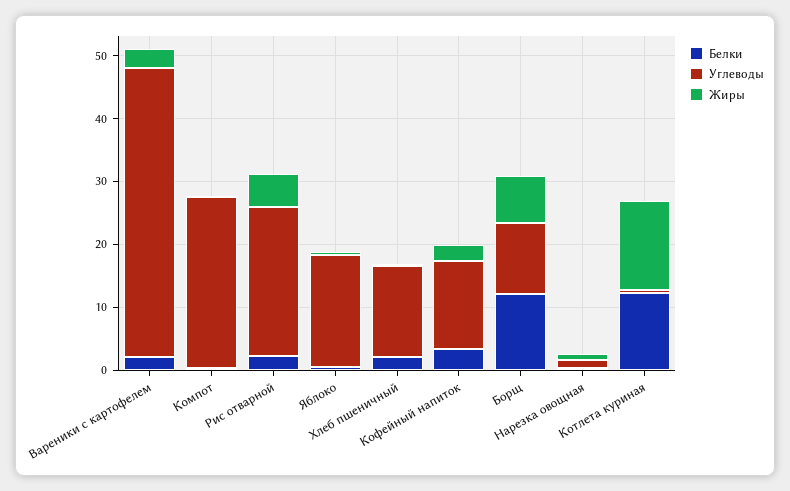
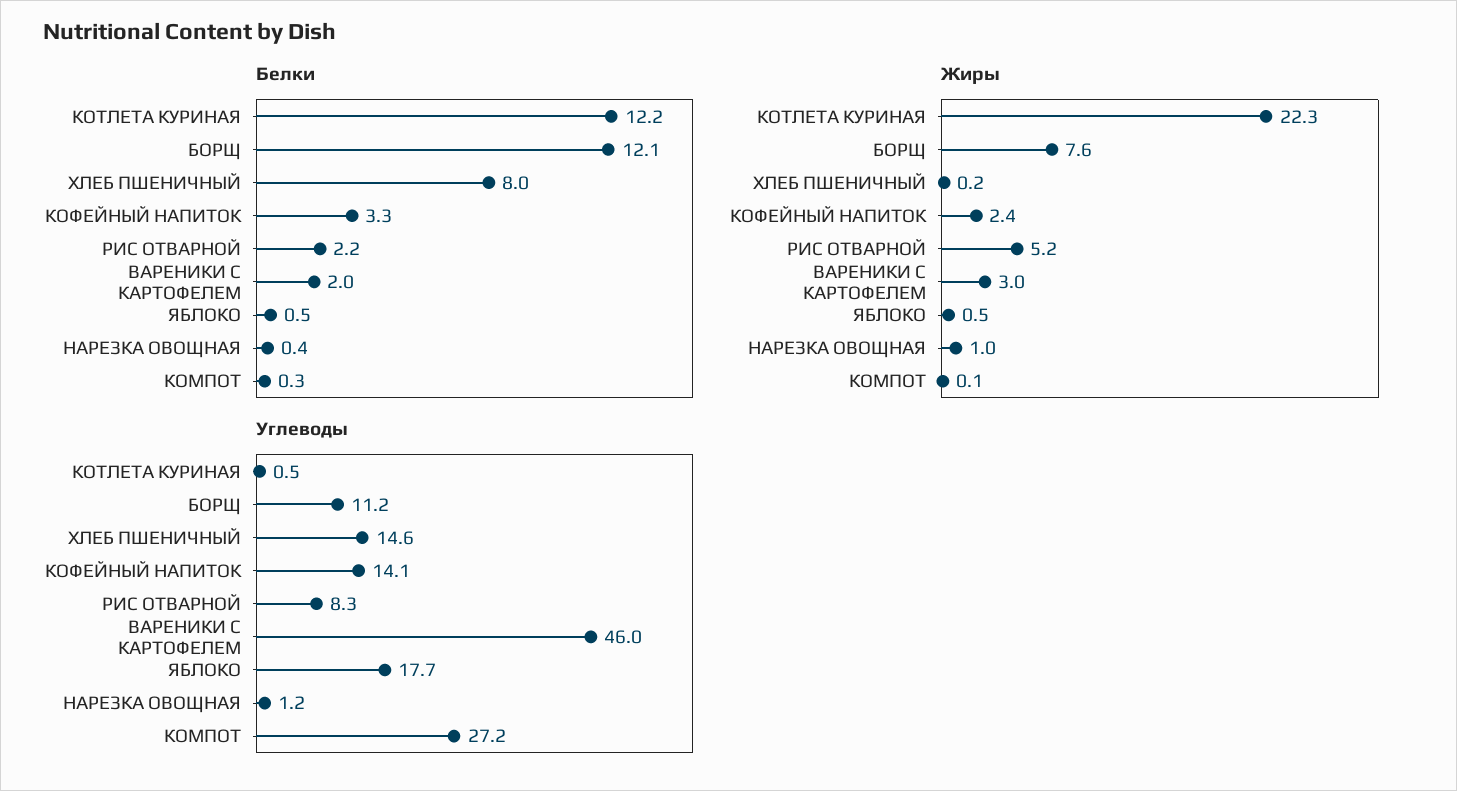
  {
    "Белки": {
      "Вареники с картофелем": 2,
      "Компот": 0.3,
      "Рис отварной": 2.2,
      "Яблоко": 0.5,
-     "Хлеб пшеничный": 2,
+     "Хлеб пшеничный": 8,
      "Кофейный напиток": 3.3,
      "Борщ": 12.1,
      "Нарезка овощная": 0.4,
      "Котлета куриная": 12.2
    },
    "Углеводы": {
      "Вареники с картофелем": 46,
      "Компот": 27.2,
-     "Рис отварной": 24,
+     "Рис отварной": 8.3,
      "Яблоко": 17.7,
      "Хлеб пшеничный": 14.6,
      "Кофейный напиток": 14.1,
      "Борщ": 11.2,
      "Нарезка овощная": 1.2,
      "Котлета куриная": 0.5
    },
    "Жиры": {
      "Вареники с картофелем": 3,
      "Компот": 0.1,
      "Рис отварной": 5.2,
      "Яблоко": 0.5,
      "Хлеб пшеничный": 0.2,
      "Кофейный напиток": 2.4,
      "Борщ": 7.6,
      "Нарезка овощная": 1,
-     "Котлета куриная": 14
+     "Котлета куриная": 22.3
    }
  }

